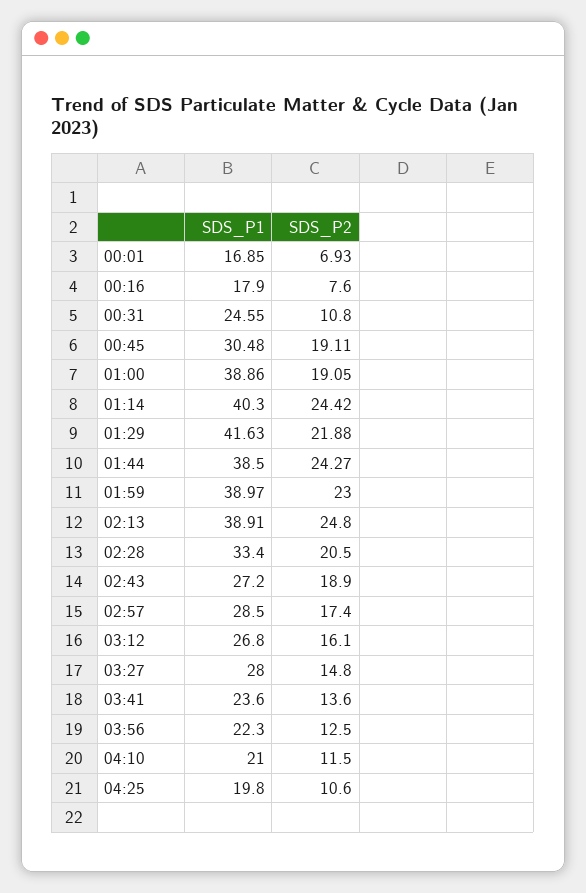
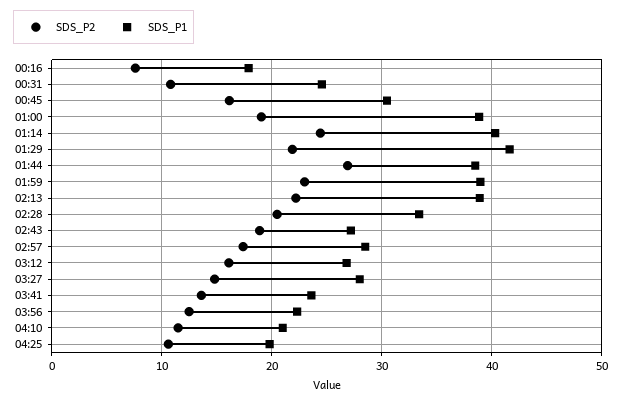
  {
    "SDS_P1": {
-     "00:01": 16.85,
      "00:16": 17.9,
      "00:31": 24.55,
      "00:45": 30.48,
      "01:00": 38.86,
      "01:14": 40.3,
      "01:29": 41.63,
      "01:44": 38.5,
      "01:59": 38.97,
      "02:13": 38.91,
      "02:28": 33.4,
      "02:43": 27.2,
      "02:57": 28.5,
      "03:12": 26.8,
      "03:27": 28,
      "03:41": 23.6,
      "03:56": 22.3,
      "04:10": 21,
      "04:25": 19.8
    },
    "SDS_P2": {
-     "00:01": 6.93,
      "00:16": 7.6,
      "00:31": 10.8,
-     "00:45": 19.11,
+     "00:45": 16,
      "01:00": 19.05,
      "01:14": 24.42,
      "01:29": 21.88,
-     "01:44": 24.27,
+     "01:44": 27,
      "01:59": 23,
-     "02:13": 24.8,
+     "02:13": 22,
      "02:28": 20.5,
      "02:43": 18.9,
      "02:57": 17.4,
      "03:12": 16.1,
      "03:27": 14.8,
      "03:41": 13.6,
      "03:56": 12.5,
      "04:10": 11.5,
      "04:25": 10.6
    }
  }

